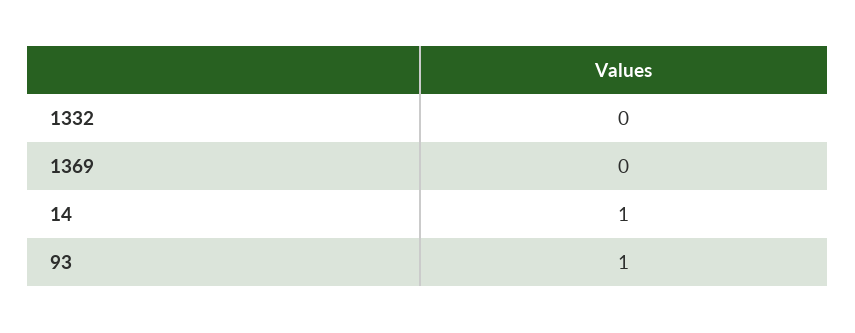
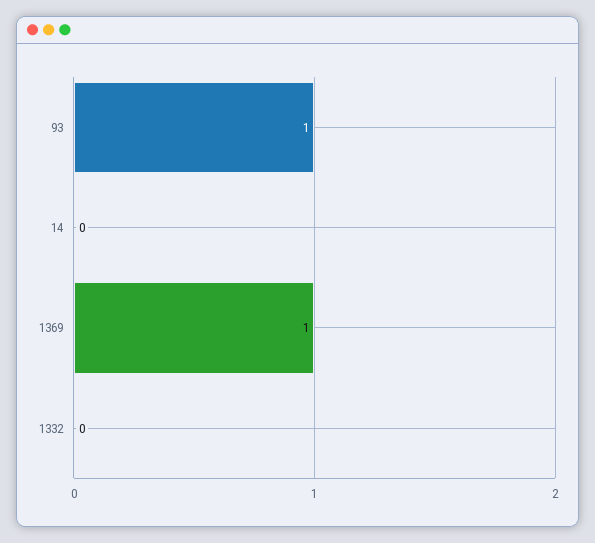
  {
    "1332": 0,
-   "1369": 0,
+   "1369": 1,
-   "14": 1,
+   "14": 0,
    "93": 1
  }

